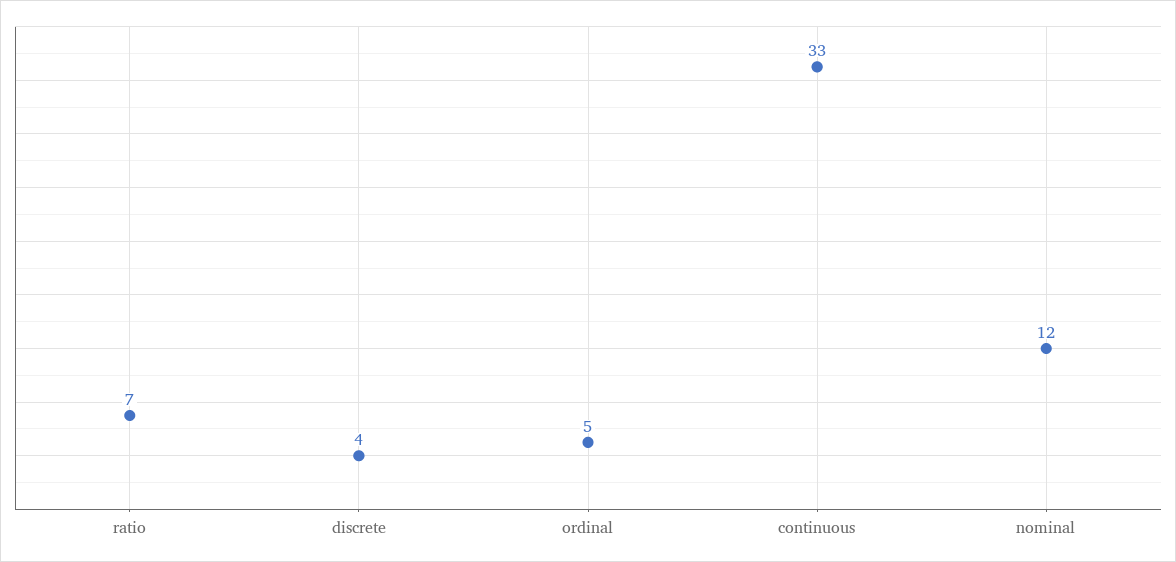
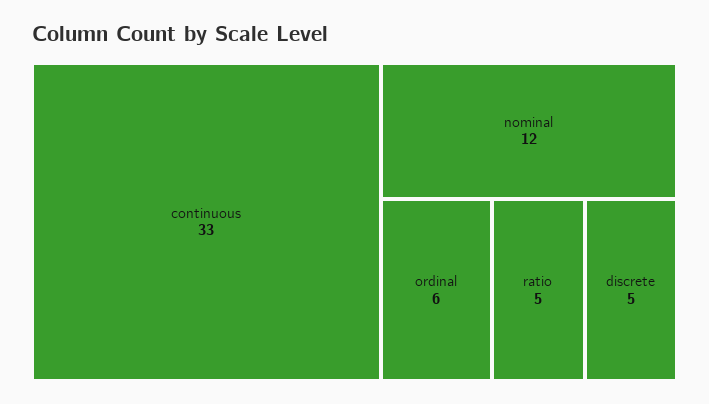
  {
-   "ratio": 7,
+   "ratio": 5,
-   "discrete": 4,
+   "discrete": 5,
-   "ordinal": 5,
+   "ordinal": 6,
    "continuous": 33,
    "nominal": 12
  }

